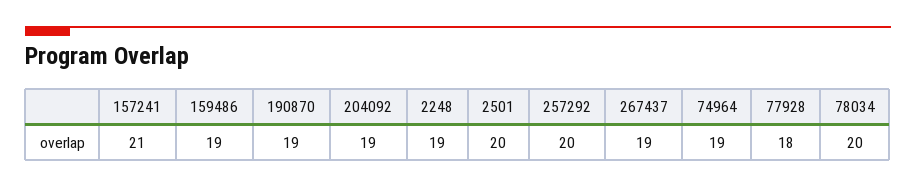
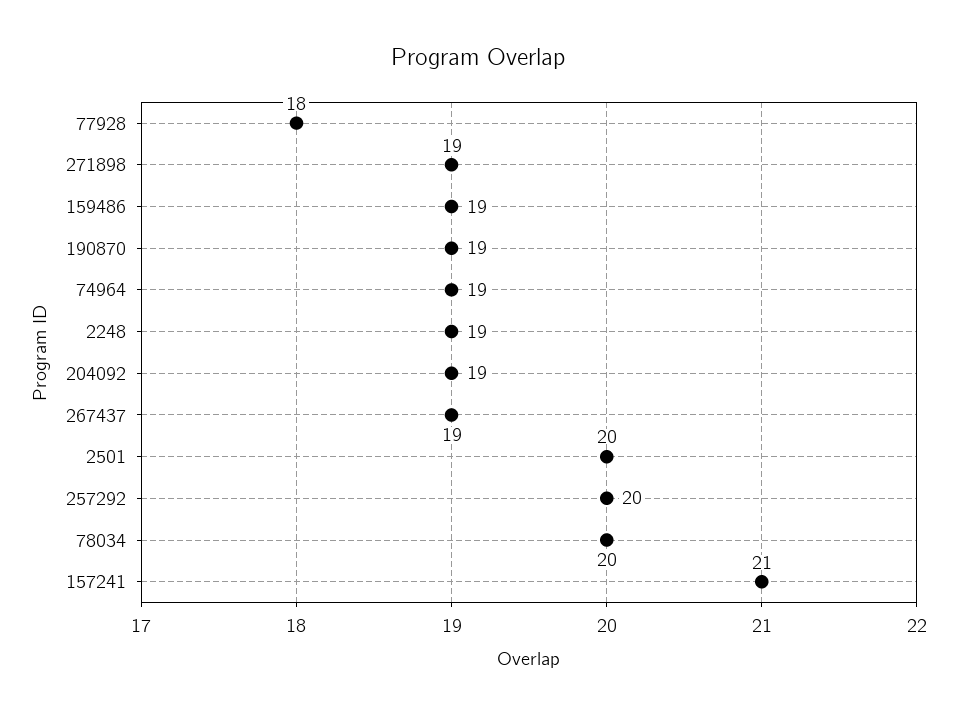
  {
    "157241": 21,
    "159486": 19,
    "190870": 19,
    "204092": 19,
    "2248": 19,
    "2501": 20,
    "257292": 20,
    "267437": 19,
    "74964": 19,
    "77928": 18,
-   "78034": 20
+   "78034": 20,
+   "271898": 19
  }

